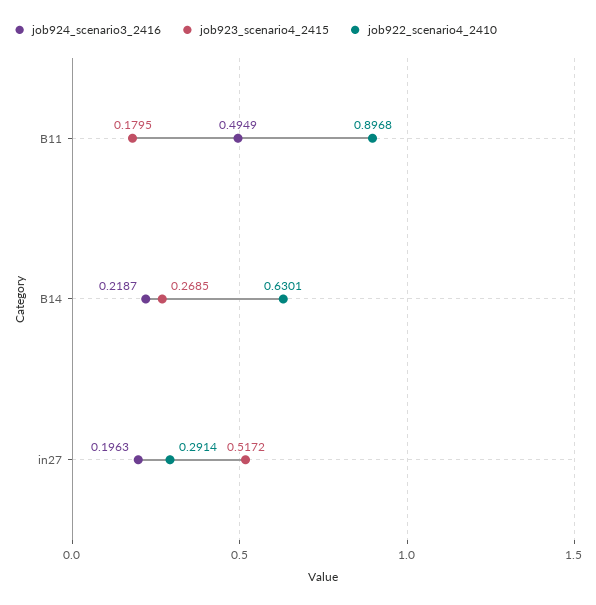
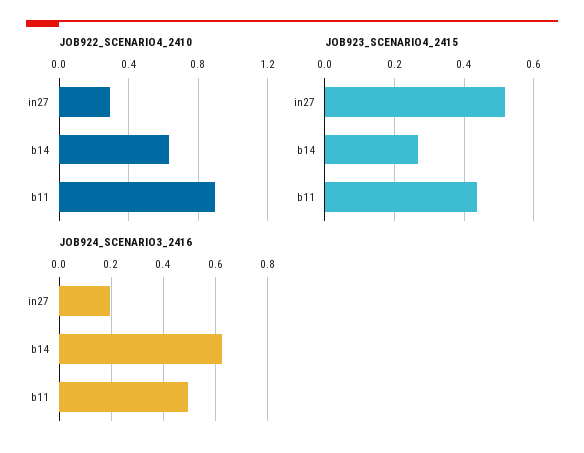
  {
    "job924_scenario3_2416": {
      "B11": 0.4949,
-     "B14": 0.2187,
+     "B14": 0.625,
      "in27": 0.1963
    },
    "job923_scenario4_2415": {
-     "B11": 0.1795,
+     "B11": 0.44,
      "B14": 0.2685,
      "in27": 0.5172
    },
    "job922_scenario4_2410": {
      "B11": 0.8968,
      "B14": 0.6301,
      "in27": 0.2914
    }
  }

